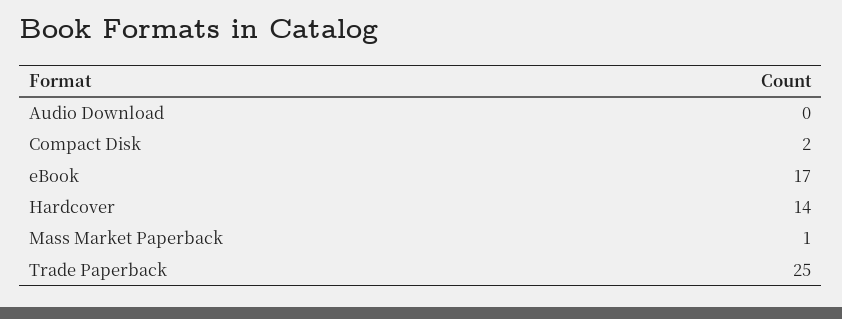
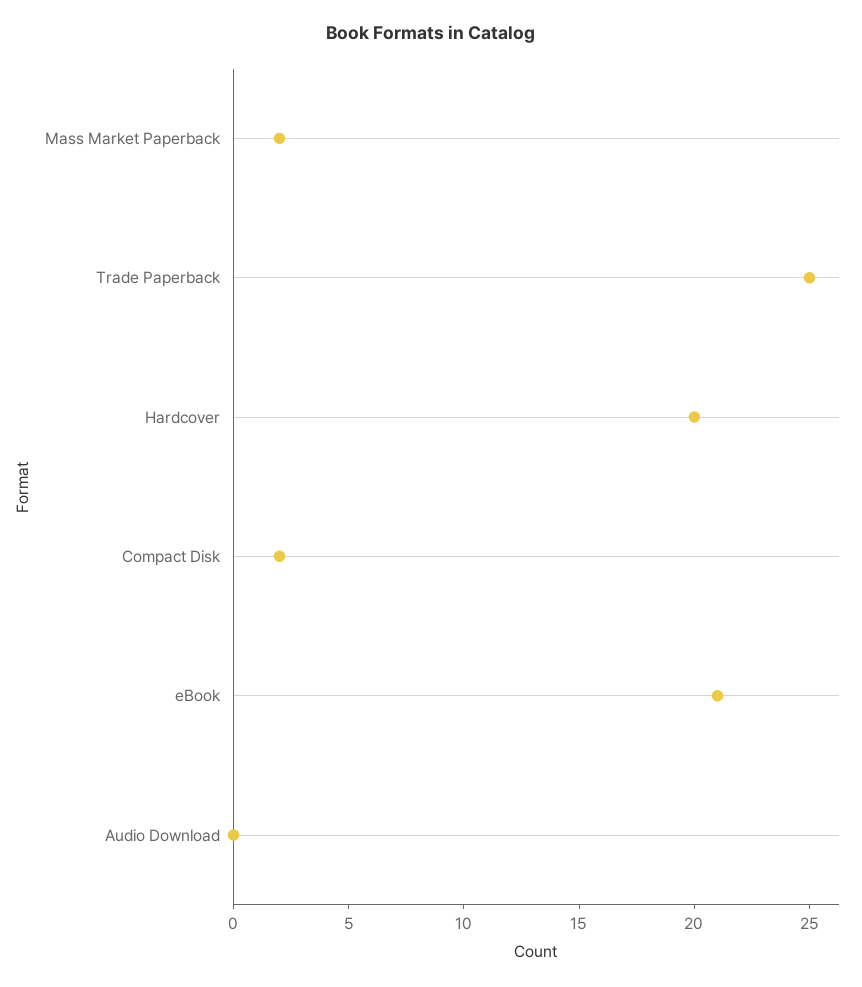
  {
    "Audio Download": 0,
    "Compact Disk": 2,
-   "eBook": 17,
+   "eBook": 21,
-   "Hardcover": 14,
+   "Hardcover": 20,
-   "Mass Market Paperback": 1,
+   "Mass Market Paperback": 2,
    "Trade Paperback": 25
  }

